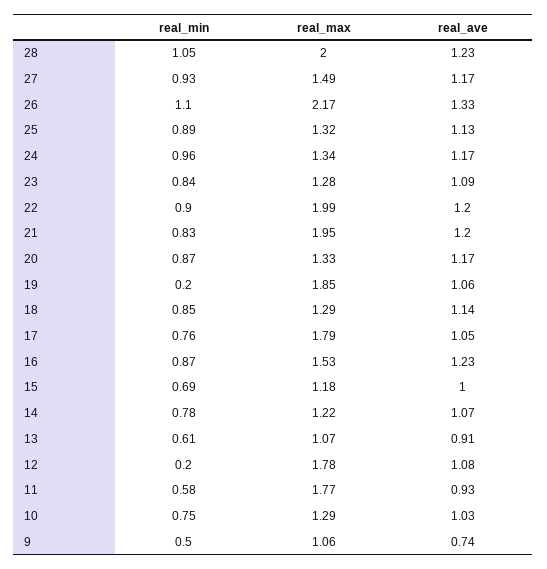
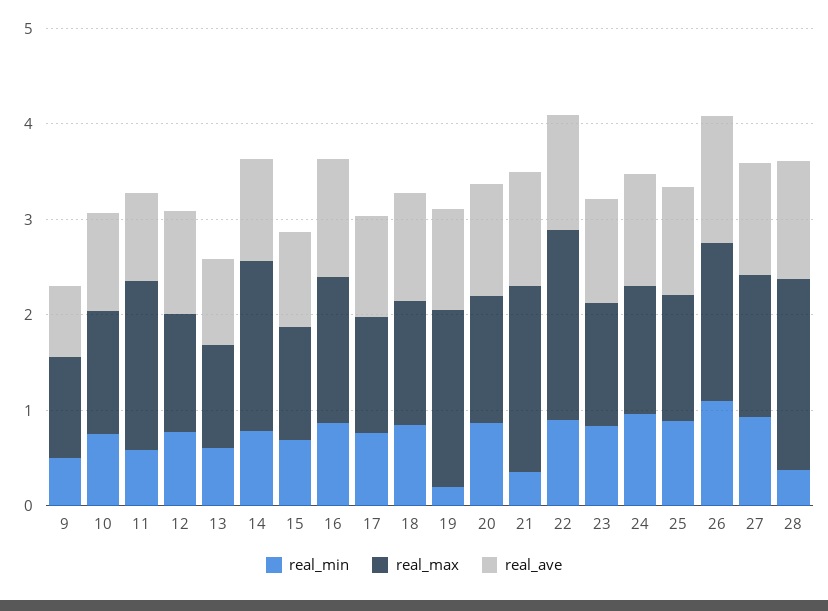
  {
    "real_min": {
-     "28": 1.05,
+     "28": 0.4,
      "27": 0.93,
      "26": 1.1,
      "25": 0.89,
      "24": 0.96,
      "23": 0.84,
      "22": 0.9,
-     "21": 0.83,
+     "21": 0.4,
      "20": 0.87,
      "19": 0.2,
      "18": 0.85,
      "17": 0.76,
      "16": 0.87,
      "15": 0.69,
      "14": 0.78,
      "13": 0.61,
-     "12": 0.2,
+     "12": 0.8,
      "11": 0.58,
      "10": 0.75,
      "9": 0.5
    },
    "real_max": {
      "28": 2,
      "27": 1.49,
-     "26": 2.17,
+     "26": 1.6,
      "25": 1.32,
      "24": 1.34,
      "23": 1.28,
      "22": 1.99,
      "21": 1.95,
      "20": 1.33,
      "19": 1.85,
      "18": 1.29,
-     "17": 1.79,
+     "17": 1.2,
      "16": 1.53,
      "15": 1.18,
-     "14": 1.22,
+     "14": 1.8,
      "13": 1.07,
-     "12": 1.78,
+     "12": 1.2,
      "11": 1.77,
      "10": 1.29,
      "9": 1.06
    },
    "real_ave": {
      "28": 1.23,
      "27": 1.17,
      "26": 1.33,
      "25": 1.13,
      "24": 1.17,
      "23": 1.09,
      "22": 1.2,
      "21": 1.2,
      "20": 1.17,
      "19": 1.06,
      "18": 1.14,
      "17": 1.05,
      "16": 1.23,
      "15": 1,
      "14": 1.07,
      "13": 0.91,
      "12": 1.08,
      "11": 0.93,
      "10": 1.03,
      "9": 0.74
    }
  }

